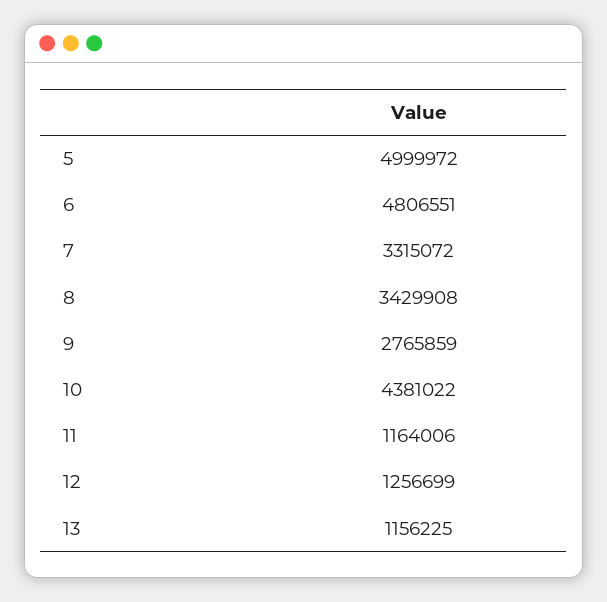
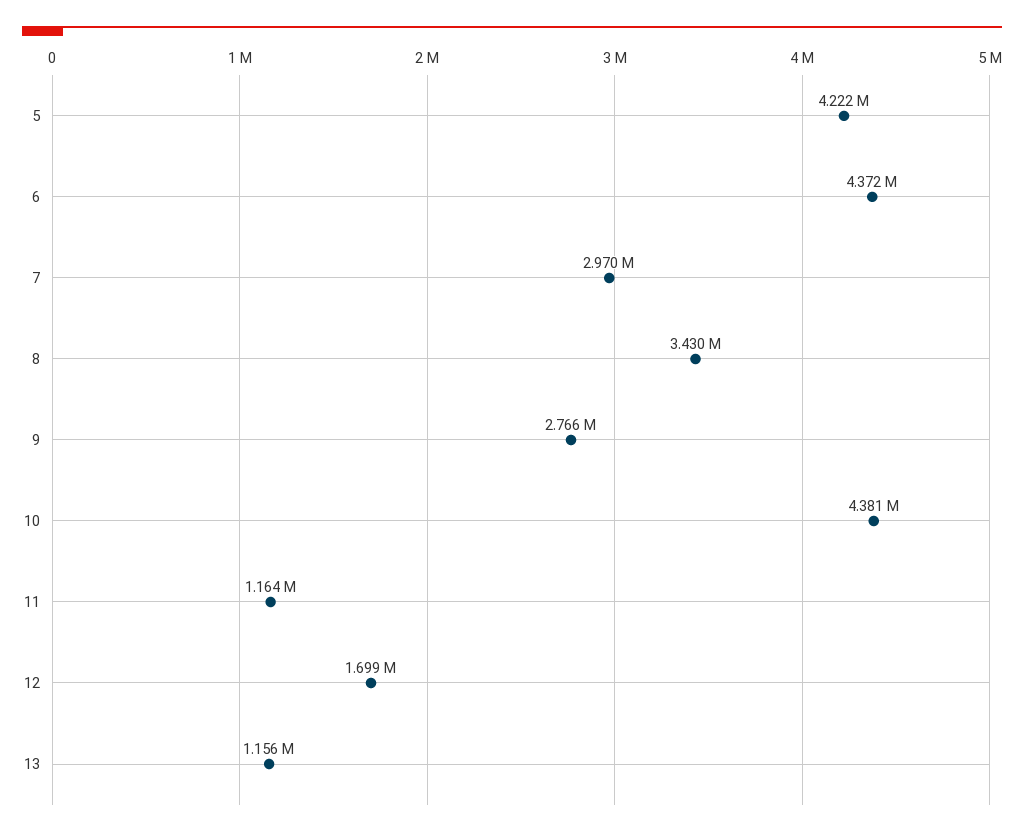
  {
-   "5": 4999972,
+   "5": 4222000,
-   "6": 4806551,
+   "6": 4372000,
-   "7": 3315072,
+   "7": 2970000,
    "8": 3429908,
    "9": 2765859,
    "10": 4381022,
    "11": 1164006,
-   "12": 1256699,
+   "12": 1699000,
    "13": 1156225
  }

